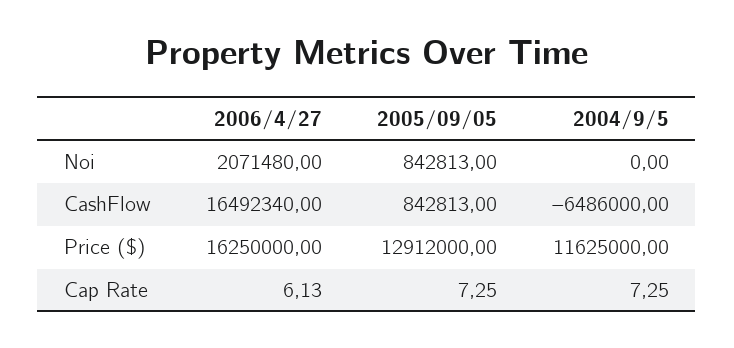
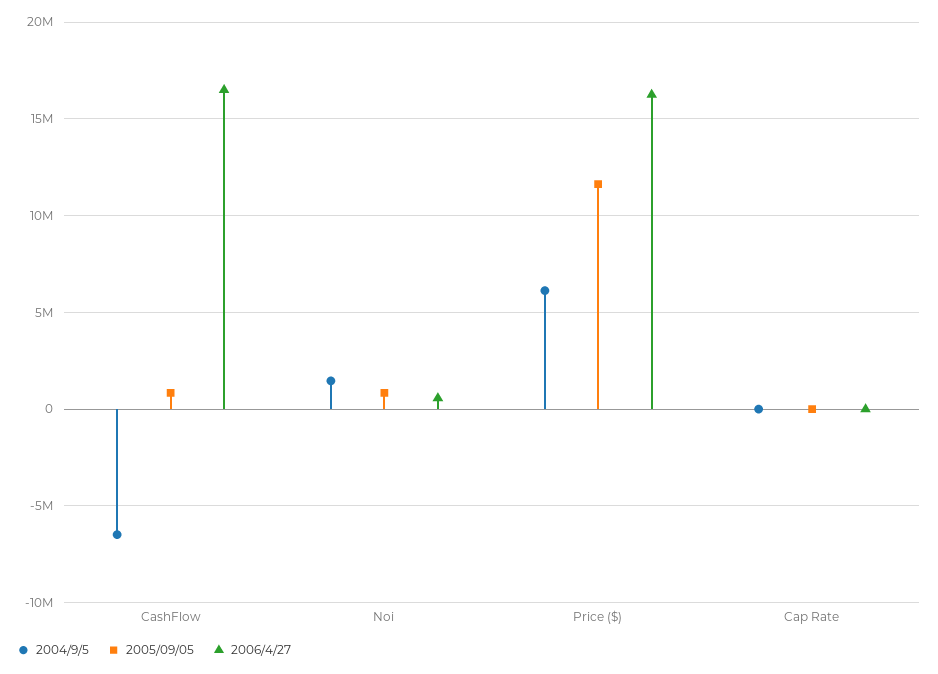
  {
    "2006/4/27": {
-     "Noi": 2071480,
+     "Noi": 500000,
      "CashFlow": 16492340,
      "Price ($)": 16250000,
      "Cap Rate": 6.13
    },
    "2005/09/05": {
      "Noi": 842813,
      "CashFlow": 842813,
-     "Price ($)": 12912000,
+     "Price ($)": 11500000,
      "Cap Rate": 7.25
    },
    "2004/9/5": {
-     "Noi": 0,
+     "Noi": 1500000,
      "CashFlow": -6486000,
-     "Price ($)": 11625000,
+     "Price ($)": 6000000,
      "Cap Rate": 7.25
    }
  }

